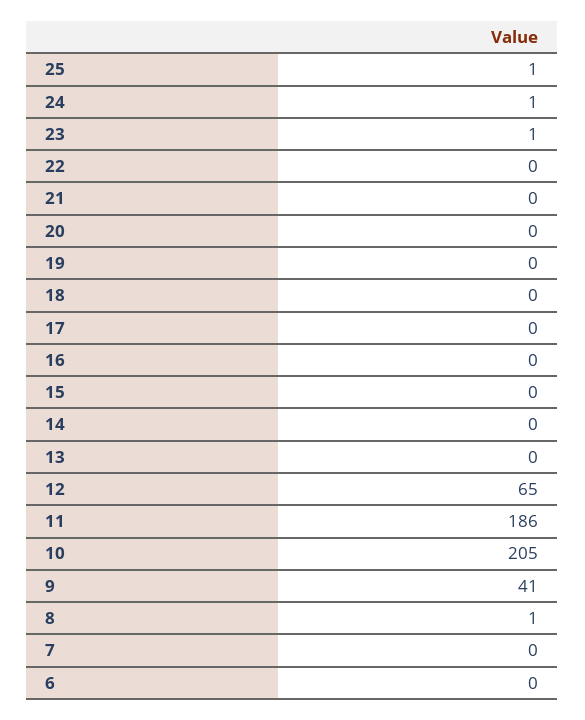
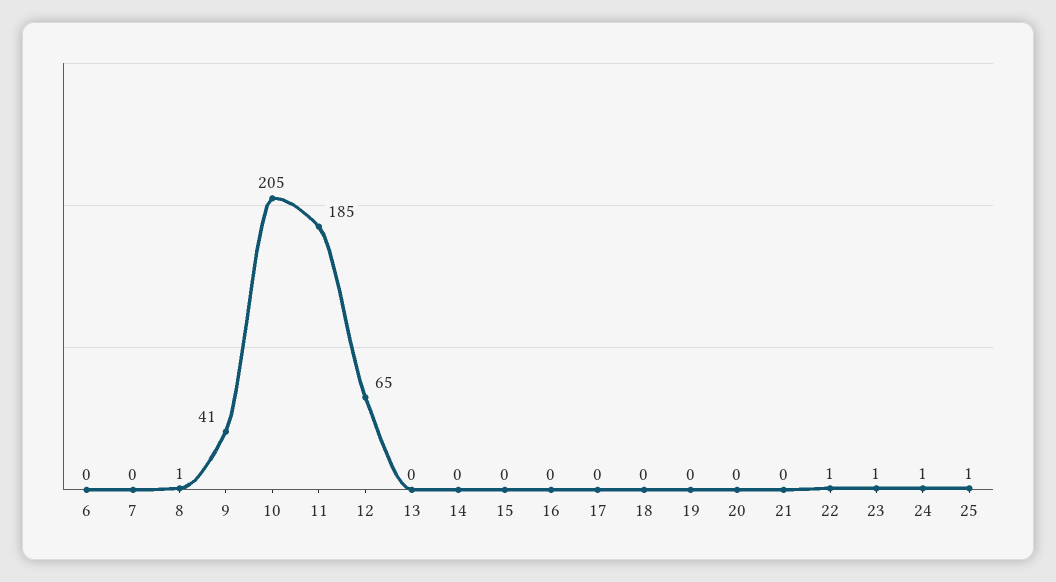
  {
    "25": 1,
    "24": 1,
    "23": 1,
-   "22": 0,
+   "22": 1,
    "21": 0,
    "20": 0,
    "19": 0,
    "18": 0,
    "17": 0,
    "16": 0,
    "15": 0,
    "14": 0,
    "13": 0,
    "12": 65,
-   "11": 186,
+   "11": 185,
    "10": 205,
    "9": 41,
    "8": 1,
    "7": 0,
    "6": 0
  }

